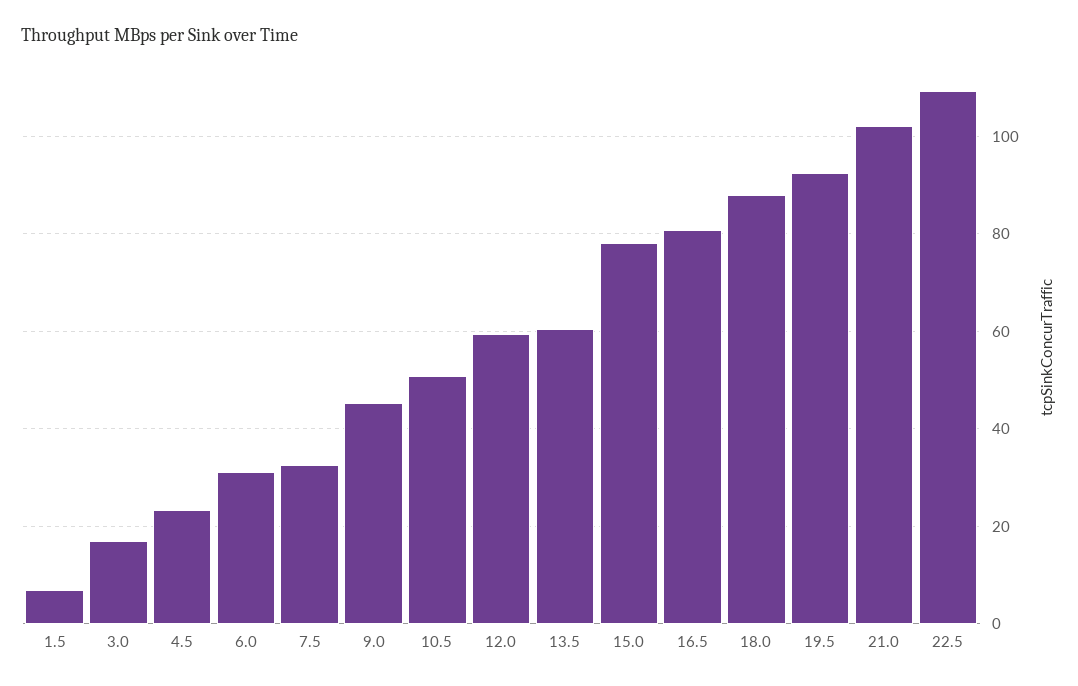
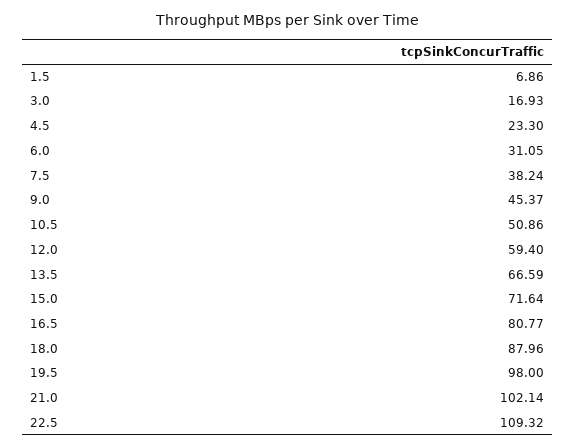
  {
    "1.5": 6.86,
    "3.0": 16.93,
    "4.5": 23.3,
    "6.0": 31.05,
-   "7.5": 32,
+   "7.5": 38.24,
    "9.0": 45.37,
    "10.5": 50.86,
    "12.0": 59.4,
-   "13.5": 60,
+   "13.5": 66.59,
-   "15.0": 78,
+   "15.0": 71.64,
    "16.5": 80.77,
    "18.0": 87.96,
-   "19.5": 92,
+   "19.5": 98,
    "21.0": 102.14,
    "22.5": 109.32
  }

